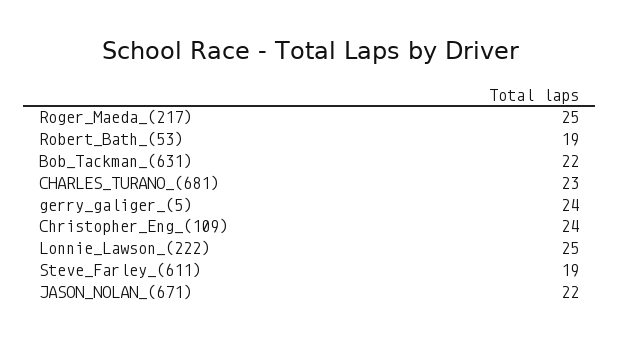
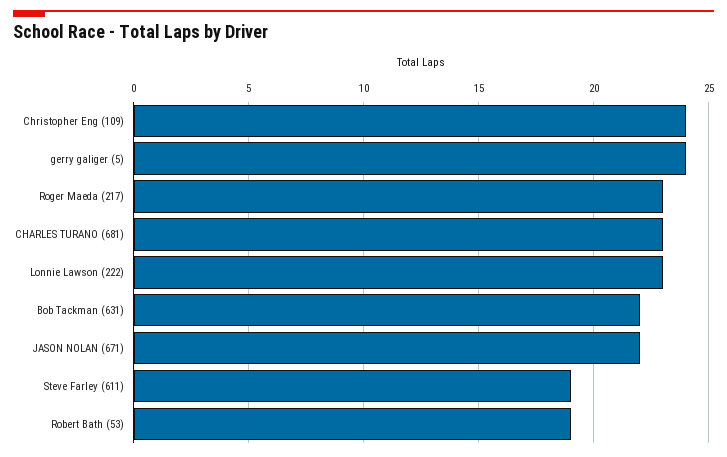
  {
-   "Roger_Maeda_(217)": 25,
+   "Roger_Maeda_(217)": 23,
    "Robert_Bath_(53)": 19,
    "Bob_Tackman_(631)": 22,
    "CHARLES_TURANO_(681)": 23,
    "gerry_galiger_(5)": 24,
    "Christopher_Eng_(109)": 24,
-   "Lonnie_Lawson_(222)": 25,
+   "Lonnie_Lawson_(222)": 23,
    "Steve_Farley_(611)": 19,
    "JASON_NOLAN_(671)": 22
  }

